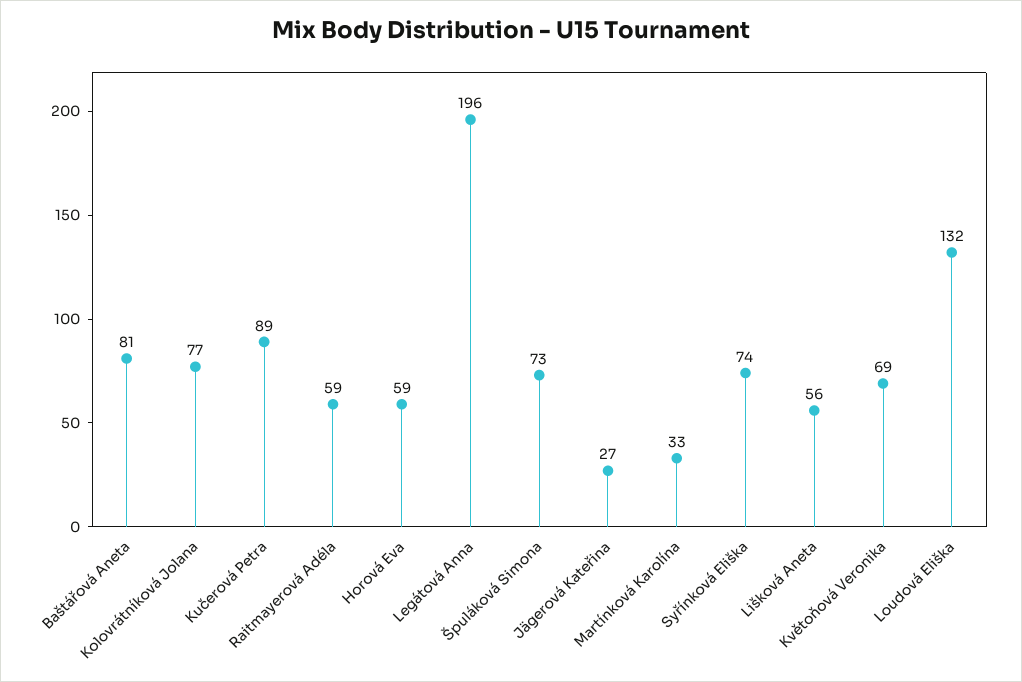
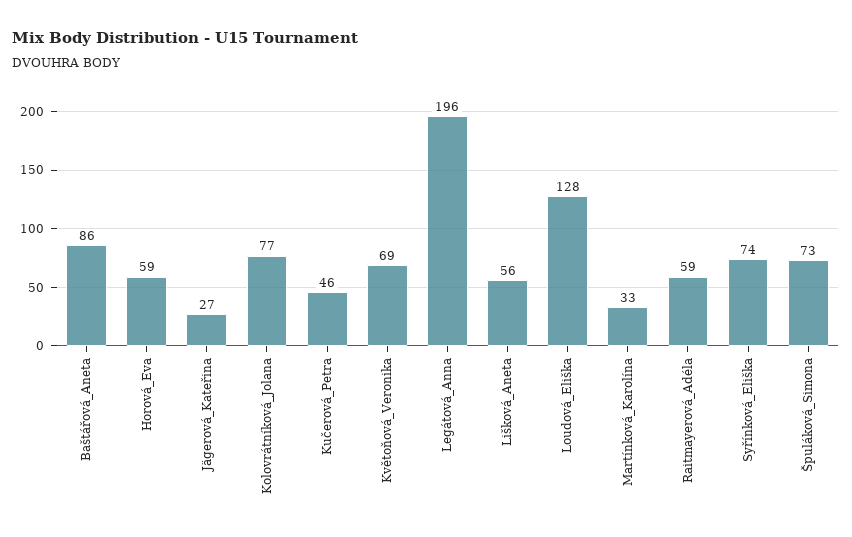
  {
-   "Baštářová Aneta": 81,
+   "Baštářová Aneta": 86,
    "Kolovrátníková Jolana": 77,
-   "Kučerová Petra": 89,
+   "Kučerová Petra": 46,
    "Raitmayerová Adéla": 59,
    "Horová Eva": 59,
    "Legátová Anna": 196,
    "Špuláková Simona": 73,
    "Jägerová Kateřina": 27,
    "Martínková Karolína": 33,
    "Syřínková Eliška": 74,
    "Lišková Aneta": 56,
    "Květoňová Veronika": 69,
-   "Loudová Eliška": 132
+   "Loudová Eliška": 128
  }

